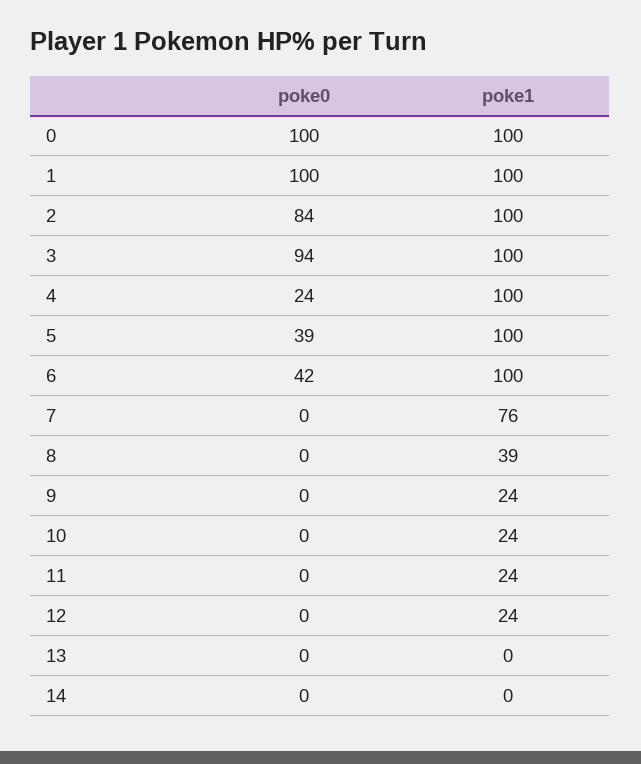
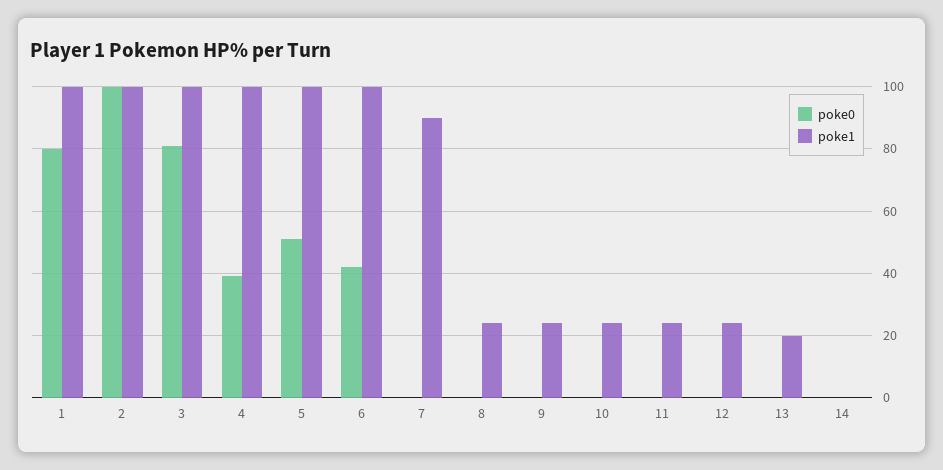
  {
    "poke0": {
-     "0": 100,
-     "1": 100,
+     "1": 80,
-     "2": 84,
+     "2": 100,
-     "3": 94,
+     "3": 80,
-     "4": 24,
+     "4": 40,
-     "5": 39,
+     "5": 50,
      "6": 42,
      "7": 0,
      "8": 0,
      "9": 0,
      "10": 0,
      "11": 0,
      "12": 0,
      "13": 0,
      "14": 0
    },
    "poke1": {
-     "0": 100,
      "1": 100,
      "2": 100,
      "3": 100,
      "4": 100,
      "5": 100,
      "6": 100,
-     "7": 76,
+     "7": 90,
-     "8": 39,
+     "8": 25,
      "9": 24,
      "10": 24,
      "11": 24,
      "12": 24,
-     "13": 0,
+     "13": 20,
      "14": 0
    }
  }

